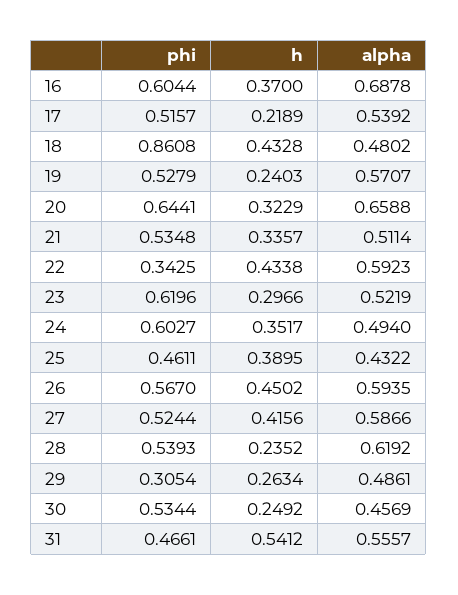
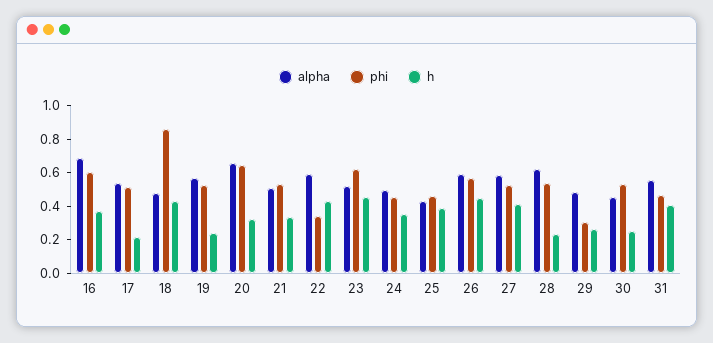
  {
    "phi": {
      "16": 0.6044,
      "17": 0.5157,
      "18": 0.8608,
      "19": 0.5279,
      "20": 0.6441,
      "21": 0.5348,
      "22": 0.3425,
      "23": 0.6196,
-     "24": 0.6027,
+     "24": 0.45,
      "25": 0.4611,
      "26": 0.567,
      "27": 0.5244,
      "28": 0.5393,
      "29": 0.3054,
      "30": 0.5344,
      "31": 0.4661
    },
    "h": {
      "16": 0.37,
      "17": 0.2189,
      "18": 0.4328,
      "19": 0.2403,
      "20": 0.3229,
      "21": 0.3357,
      "22": 0.4338,
-     "23": 0.2966,
+     "23": 0.45,
      "24": 0.3517,
      "25": 0.3895,
      "26": 0.4502,
      "27": 0.4156,
      "28": 0.2352,
      "29": 0.2634,
      "30": 0.2492,
-     "31": 0.5412
+     "31": 0.4
    },
    "alpha": {
      "16": 0.6878,
      "17": 0.5392,
      "18": 0.4802,
      "19": 0.5707,
      "20": 0.6588,
      "21": 0.5114,
      "22": 0.5923,
      "23": 0.5219,
      "24": 0.494,
      "25": 0.4322,
      "26": 0.5935,
      "27": 0.5866,
      "28": 0.6192,
      "29": 0.4861,
      "30": 0.4569,
      "31": 0.5557
    }
  }

